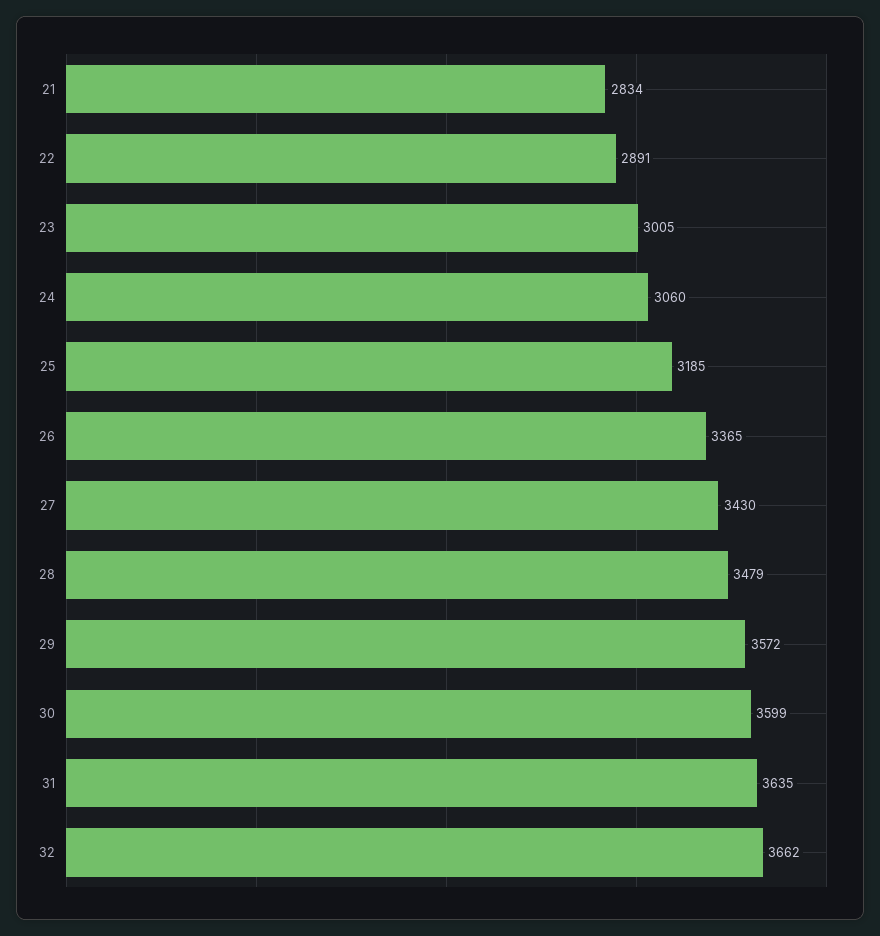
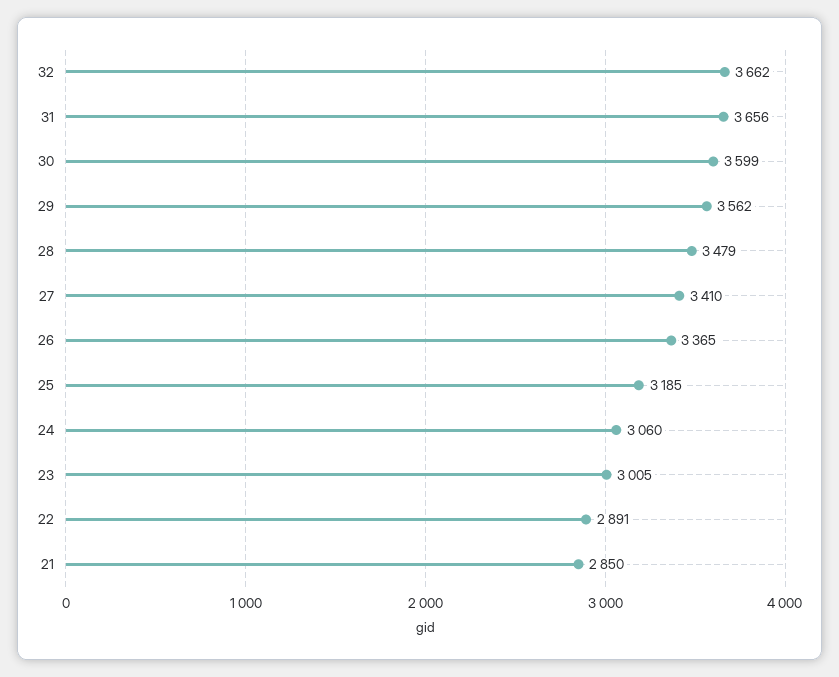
  {
-   "21": 2834,
+   "21": 2850,
    "22": 2891,
    "23": 3005,
    "24": 3060,
    "25": 3185,
    "26": 3365,
-   "27": 3430,
+   "27": 3410,
    "28": 3479,
-   "29": 3572,
+   "29": 3562,
    "30": 3599,
-   "31": 3635,
+   "31": 3656,
    "32": 3662
  }

